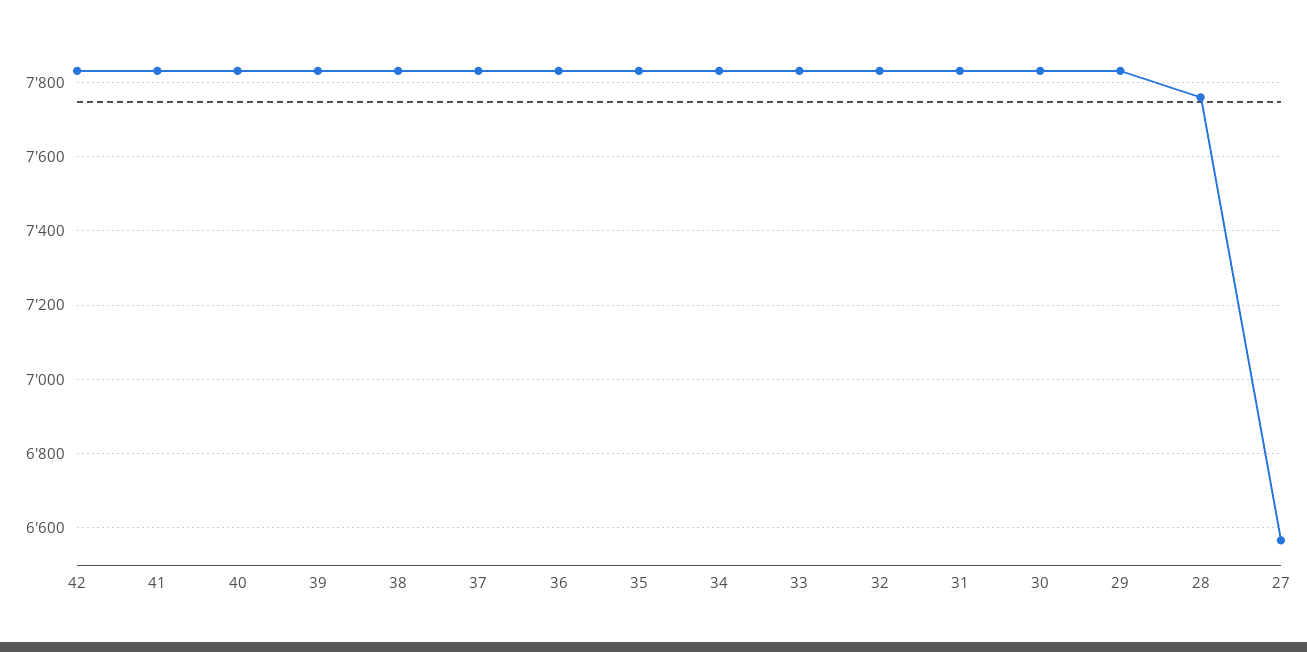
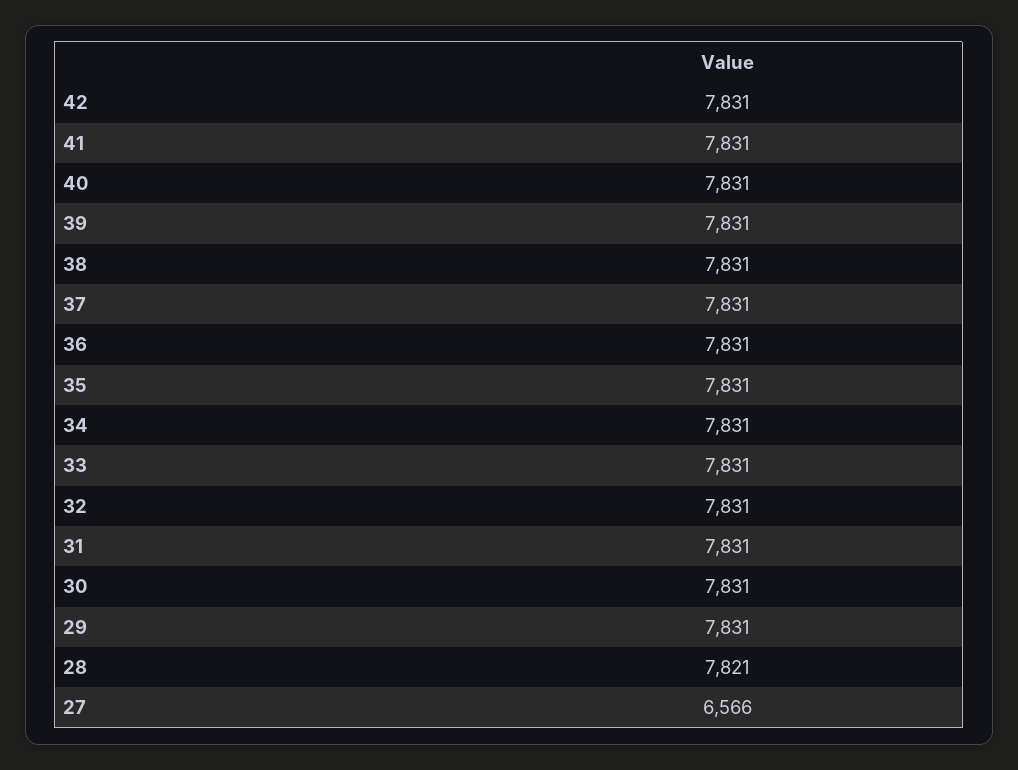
  {
    "42": 7831,
    "41": 7831,
    "40": 7831,
    "39": 7831,
    "38": 7831,
    "37": 7831,
    "36": 7831,
    "35": 7831,
    "34": 7831,
    "33": 7831,
    "32": 7831,
    "31": 7831,
    "30": 7831,
    "29": 7831,
-   "28": 7760,
+   "28": 7821,
    "27": 6566
  }

